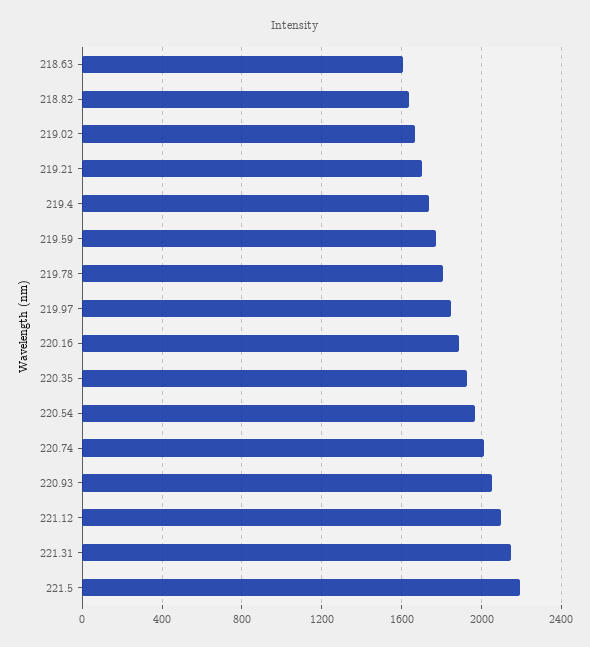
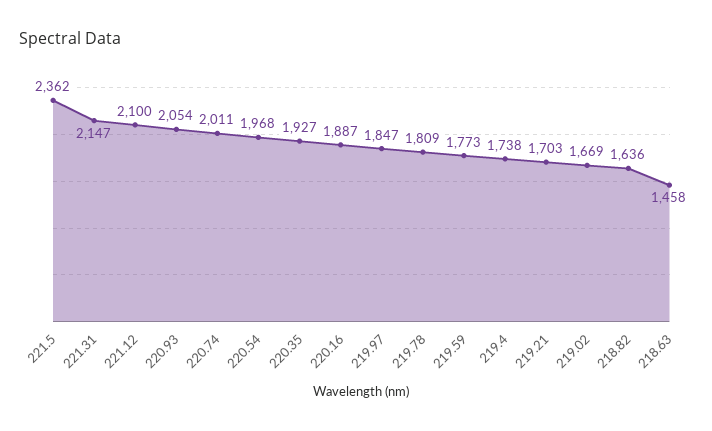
  {
-   "218.63": 1600,
+   "218.63": 1458,
    "218.82": 1636,
    "219.02": 1669,
    "219.21": 1703,
    "219.4": 1738,
    "219.59": 1773,
    "219.78": 1809,
    "219.97": 1847,
    "220.16": 1887,
    "220.35": 1927,
    "220.54": 1968,
    "220.74": 2011,
    "220.93": 2054,
    "221.12": 2100,
    "221.31": 2147,
-   "221.5": 2200
+   "221.5": 2362
  }

